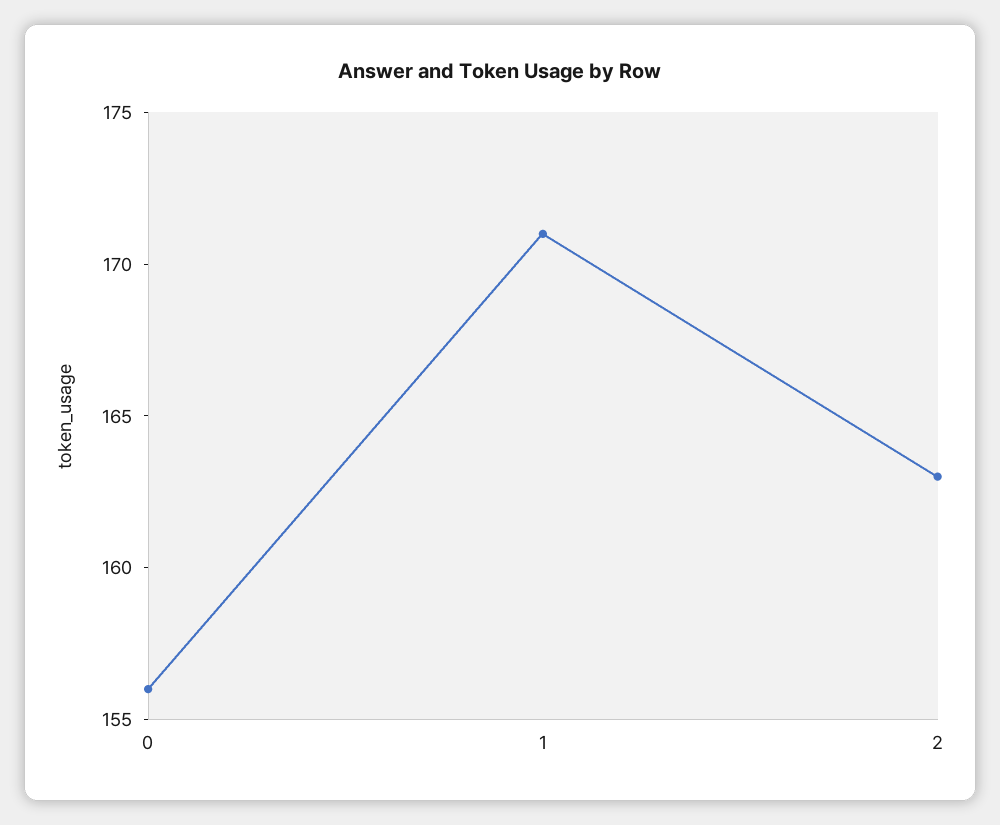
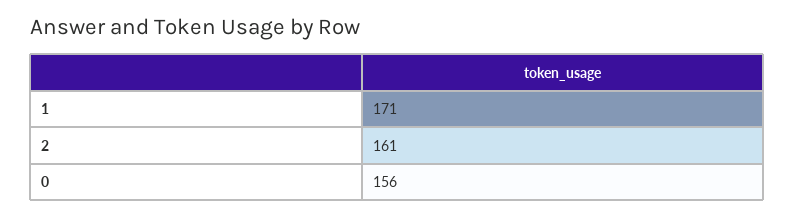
  {
    "0": 156,
    "1": 171,
-   "2": 163
+   "2": 161
  }

